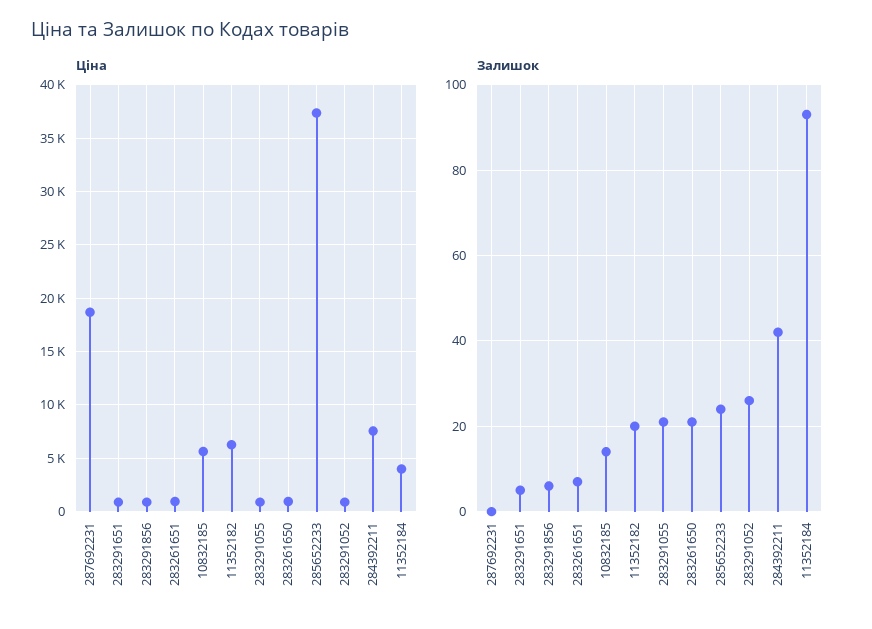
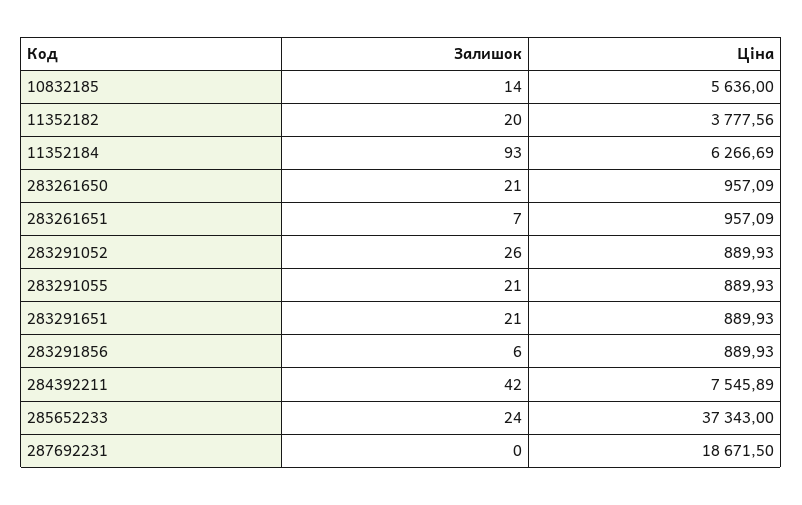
  {
    "Ціна": {
      "287692231": 18671.5,
      "283291651": 889.93,
      "283291856": 889.93,
      "283261651": 957.09,
      "10832185": 5636,
-     "11352182": 6000,
+     "11352182": 3777.56,
      "283291055": 889.93,
      "283261650": 957.09,
      "285652233": 37343,
      "283291052": 889.93,
      "284392211": 7545.89,
-     "11352184": 4000
+     "11352184": 6266.69
    },
    "Залишок": {
      "287692231": 0,
-     "283291651": 5,
+     "283291651": 21,
      "283291856": 6,
      "283261651": 7,
      "10832185": 14,
      "11352182": 20,
      "283291055": 21,
      "283261650": 21,
      "285652233": 24,
      "283291052": 26,
      "284392211": 42,
      "11352184": 93
    }
  }

